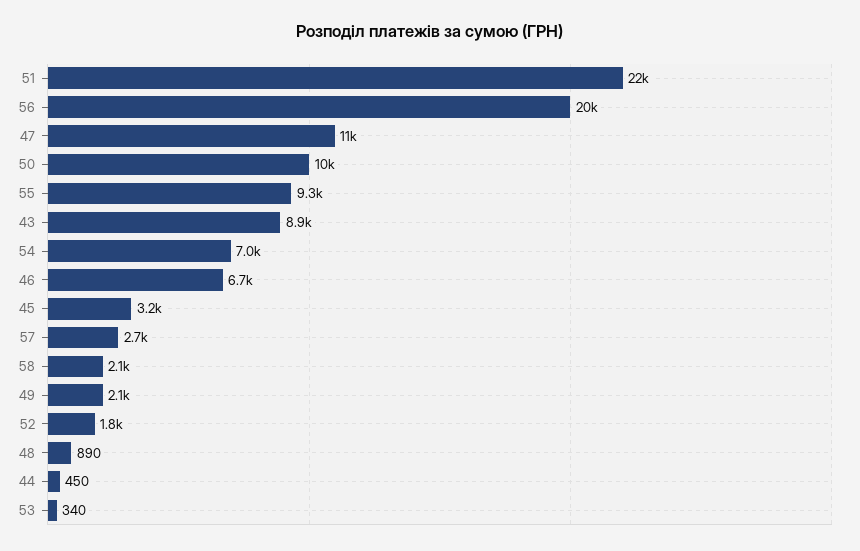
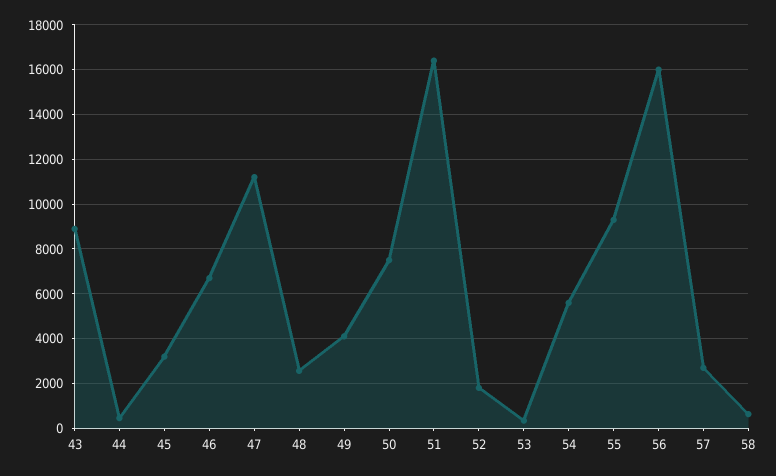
  {
-   "51": 22000,
+   "51": 16500,
-   "56": 20000,
+   "56": 16000,
    "47": 11000,
-   "50": 10000,
+   "50": 7500,
    "55": 9300,
    "43": 8900,
-   "54": 7000,
+   "54": 5500,
    "46": 6700,
    "45": 3200,
    "57": 2700,
-   "58": 2100,
+   "58": 500,
-   "49": 2100,
+   "49": 4000,
    "52": 1800,
-   "48": 890,
+   "48": 2500,
    "44": 450,
    "53": 340
  }

